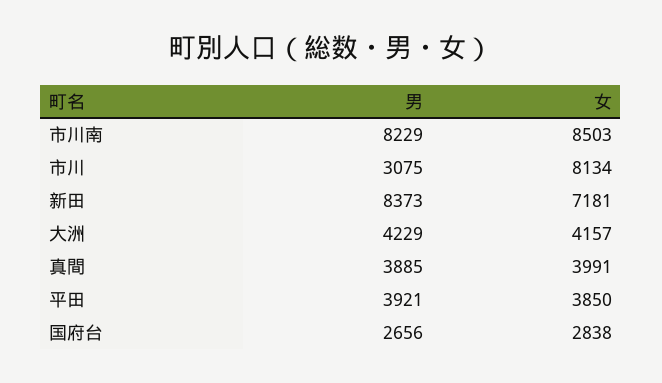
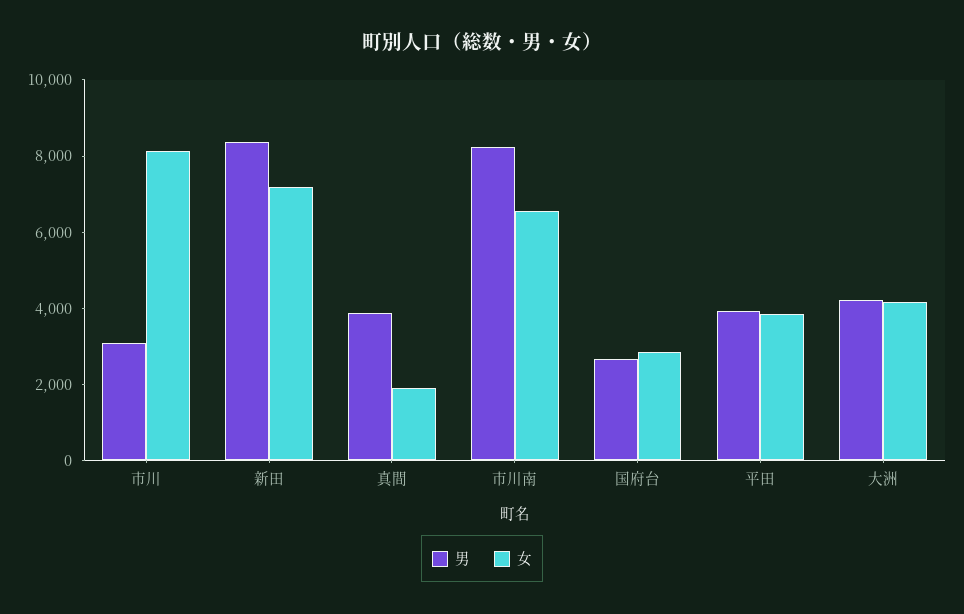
  {
    "男": {
      "市川南": 8229,
      "市川": 3075,
      "新田": 8373,
      "大洲": 4229,
      "真間": 3885,
      "平田": 3921,
      "国府台": 2656
    },
    "女": {
-     "市川南": 8503,
+     "市川南": 6500,
      "市川": 8134,
      "新田": 7181,
      "大洲": 4157,
-     "真間": 3991,
+     "真間": 2000,
      "平田": 3850,
      "国府台": 2838
    }
  }

